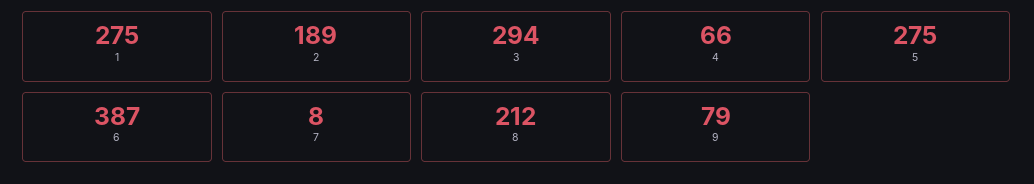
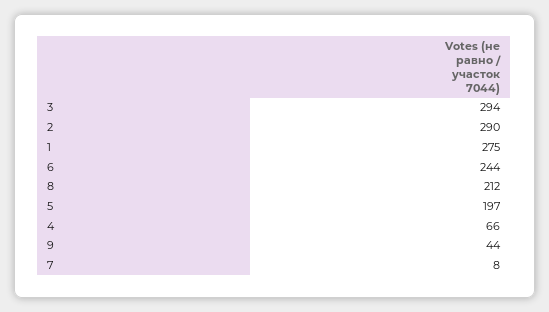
  {
    "1": 275,
-   "2": 189,
+   "2": 290,
    "3": 294,
    "4": 66,
-   "5": 275,
+   "5": 197,
-   "6": 387,
+   "6": 244,
    "7": 8,
    "8": 212,
-   "9": 79
+   "9": 44
  }

